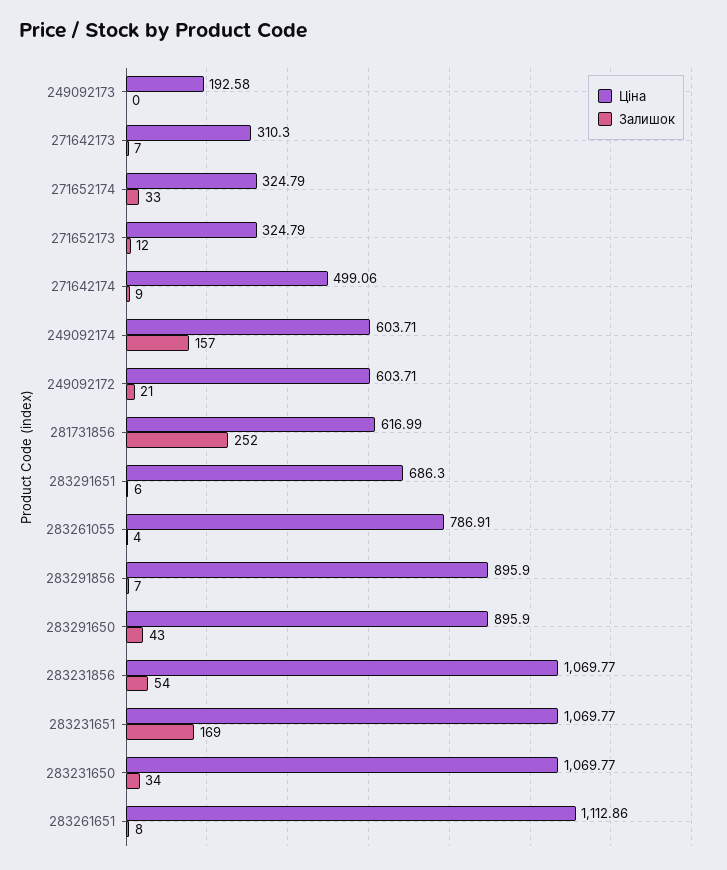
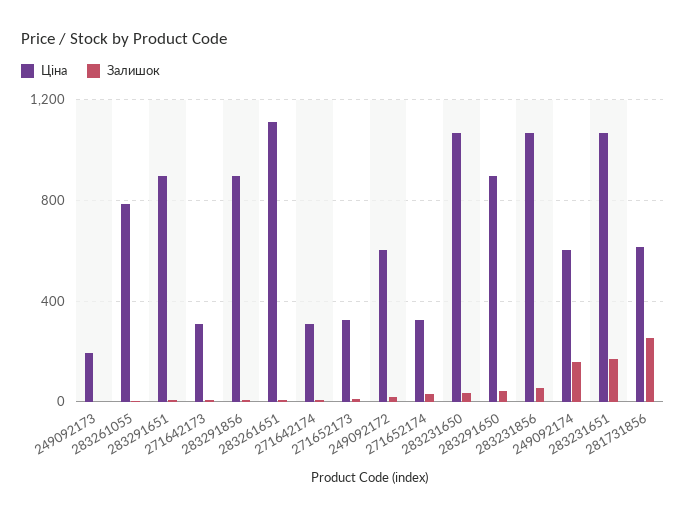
  {
    "Ціна": {
      "249092173": 192.58,
      "271642173": 310.3,
      "271652174": 324.79,
      "271652173": 324.79,
-     "271642174": 499.06,
+     "271642174": 300,
      "249092174": 603.71,
      "249092172": 603.71,
      "281731856": 616.99,
-     "283291651": 686.3,
+     "283291651": 900,
      "283261055": 786.91,
      "283291856": 895.9,
      "283291650": 895.9,
      "283231856": 1069.77,
      "283231651": 1069.77,
      "283231650": 1069.77,
      "283261651": 1112.86
    },
    "Залишок": {
      "249092173": 0,
      "271642173": 7,
      "271652174": 33,
      "271652173": 12,
      "271642174": 9,
      "249092174": 157,
      "249092172": 21,
      "281731856": 252,
      "283291651": 6,
      "283261055": 4,
      "283291856": 7,
      "283291650": 43,
      "283231856": 54,
      "283231651": 169,
      "283231650": 34,
      "283261651": 8
    }
  }

